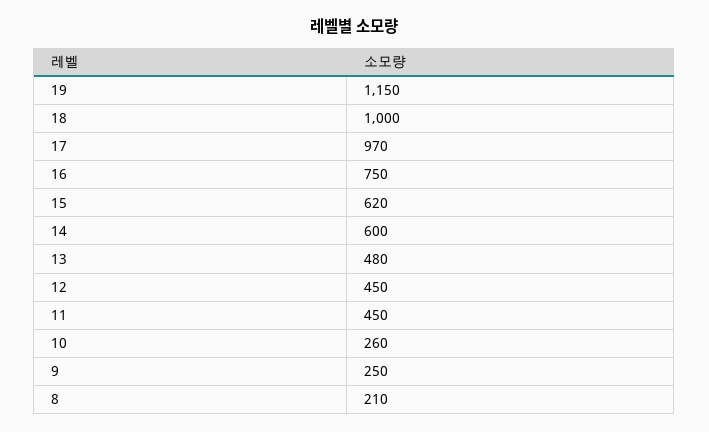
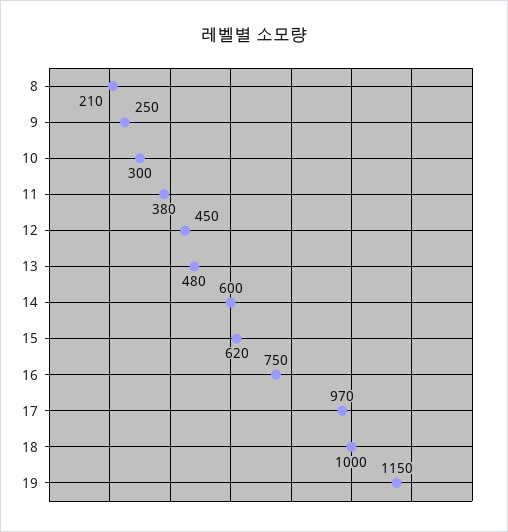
  {
    "19": 1150,
    "18": 1000,
    "17": 970,
    "16": 750,
    "15": 620,
    "14": 600,
    "13": 480,
    "12": 450,
-   "11": 450,
+   "11": 380,
-   "10": 260,
+   "10": 300,
    "9": 250,
    "8": 210
  }

